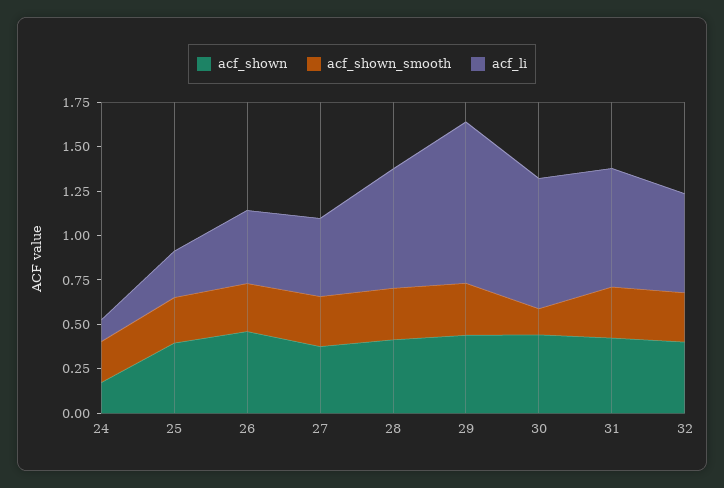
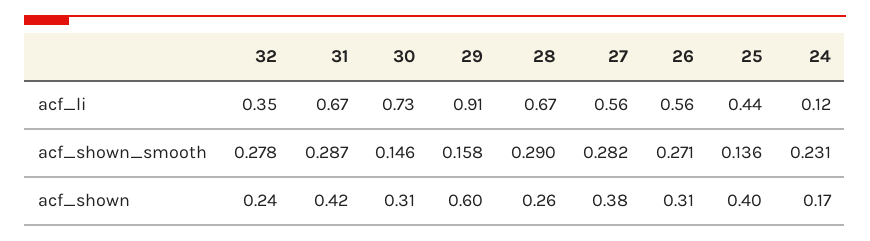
  {
    "acf_shown": {
      "24": 0.17,
      "25": 0.4,
-     "26": 0.45,
+     "26": 0.31,
      "27": 0.38,
-     "28": 0.4,
+     "28": 0.26,
-     "29": 0.45,
+     "29": 0.6,
-     "30": 0.45,
+     "30": 0.31,
      "31": 0.42,
-     "32": 0.4
+     "32": 0.24
    },
    "acf_shown_smooth": {
      "24": 0.231,
-     "25": 0.25,
+     "25": 0.136,
      "26": 0.271,
      "27": 0.282,
      "28": 0.29,
-     "29": 0.3,
+     "29": 0.158,
      "30": 0.146,
      "31": 0.287,
      "32": 0.278
    },
    "acf_li": {
      "24": 0.12,
-     "25": 0.25,
+     "25": 0.44,
-     "26": 0.4,
+     "26": 0.56,
-     "27": 0.45,
+     "27": 0.56,
      "28": 0.67,
      "29": 0.91,
      "30": 0.73,
      "31": 0.67,
-     "32": 0.55
+     "32": 0.35
    }
  }

